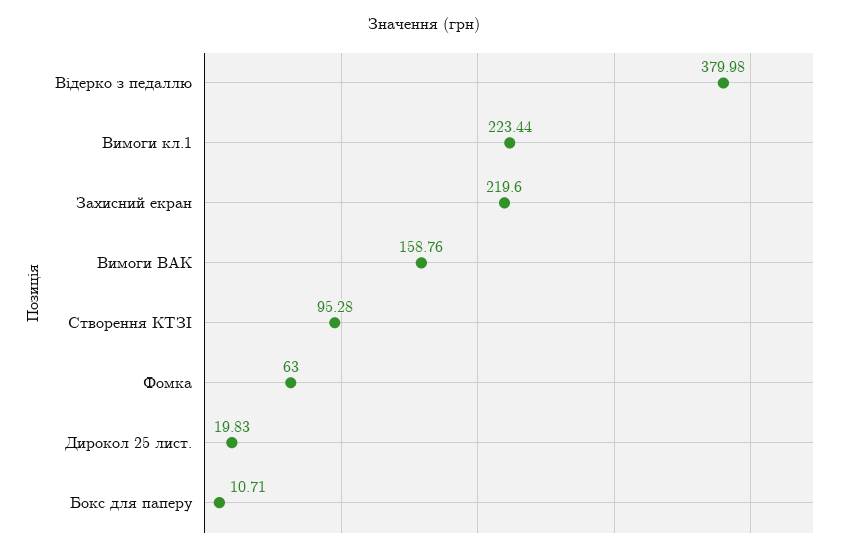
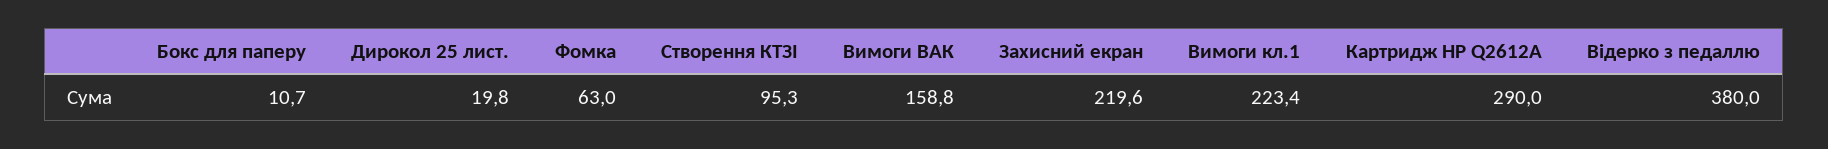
  {
    "Відерко з педаллю": 379.98,
    "Вимоги кл.1": 223.44,
    "Захисний екран": 219.6,
    "Вимоги ВАК": 158.76,
    "Створення КТЗІ": 95.28,
    "Фомка": 63,
    "Дирокол 25 лист.": 19.83,
-   "Бокс для паперу": 10.71
+   "Бокс для паперу": 10.71,
+   "Картридж HP Q2612A": 290
  }

